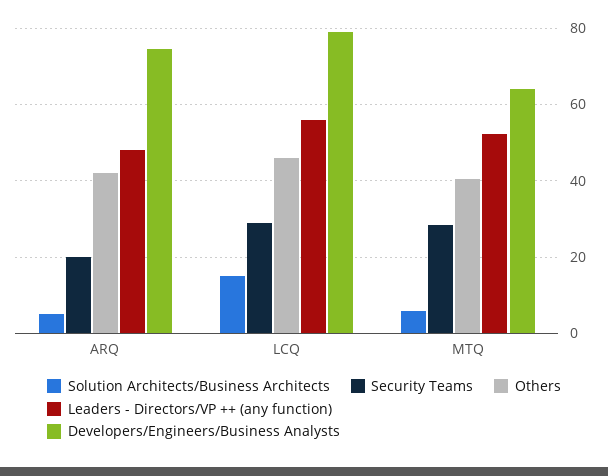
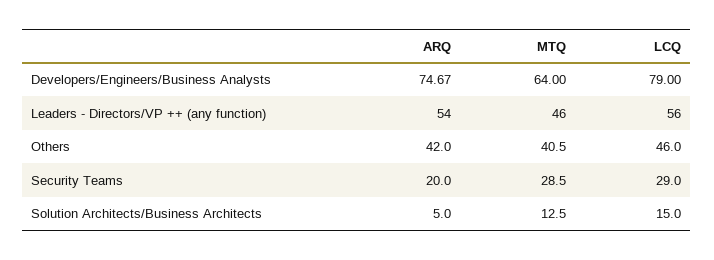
  {
    "Solution Architects/Business Architects": {
      "ARQ": 5,
      "LCQ": 15,
-     "MTQ": 6
+     "MTQ": 12.5
    },
    "Security Teams": {
      "ARQ": 20,
      "LCQ": 29,
      "MTQ": 28.5
    },
    "Others": {
      "ARQ": 42,
      "LCQ": 46,
      "MTQ": 40.5
    },
    "Leaders - Directors/VP ++ (any function)": {
-     "ARQ": 48,
+     "ARQ": 54,
      "LCQ": 56,
-     "MTQ": 52
+     "MTQ": 46
    },
    "Developers/Engineers/Business Analysts": {
      "ARQ": 74.67,
      "LCQ": 79,
      "MTQ": 64
    }
  }

